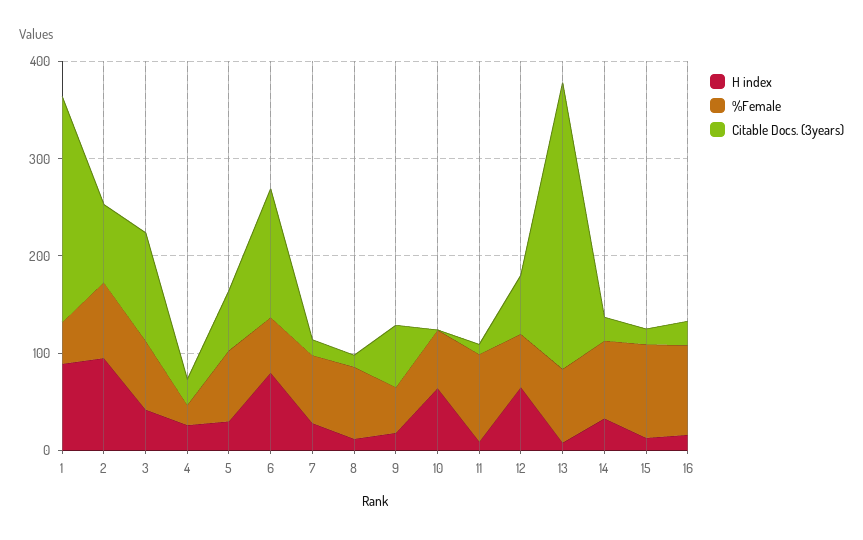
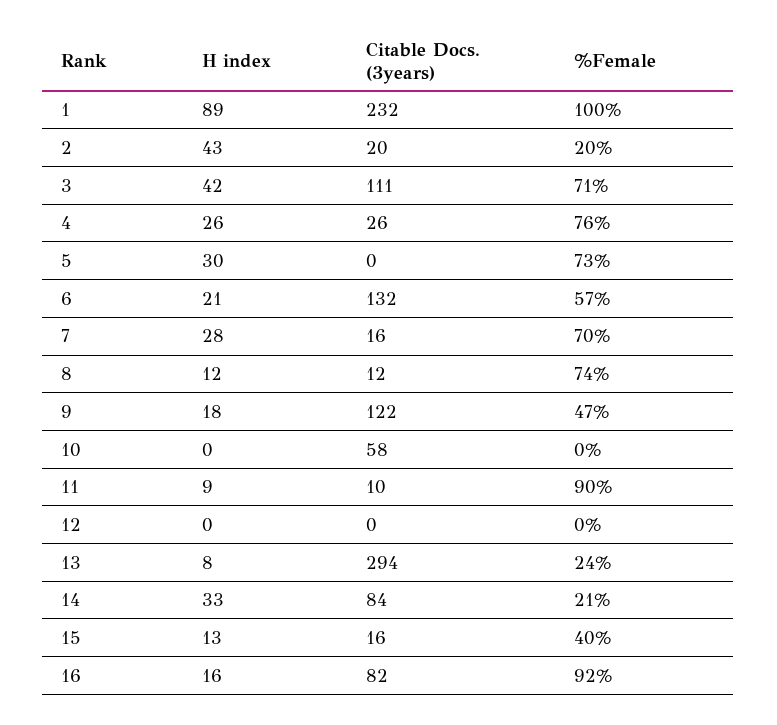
  {
    "H index": {
      "1": 89,
-     "2": 100,
+     "2": 43,
      "3": 42,
      "4": 26,
      "5": 30,
-     "6": 80,
+     "6": 21,
      "7": 28,
      "8": 12,
      "9": 18,
-     "10": 60,
+     "10": 0,
      "11": 9,
-     "12": 60,
+     "12": 0,
      "13": 8,
      "14": 33,
      "15": 13,
      "16": 16
    },
    "%Female": {
-     "1": 40,
+     "1": 100,
-     "2": 80,
+     "2": 20,
      "3": 71,
-     "4": 20,
+     "4": 76,
      "5": 73,
      "6": 57,
      "7": 70,
      "8": 74,
      "9": 47,
-     "10": 60,
+     "10": 0,
      "11": 90,
-     "12": 60,
+     "12": 0,
-     "13": 80,
+     "13": 24,
-     "14": 80,
+     "14": 21,
-     "15": 100,
+     "15": 40,
      "16": 92
    },
    "Citable Docs. (3years)": {
      "1": 232,
-     "2": 80,
+     "2": 20,
      "3": 111,
      "4": 26,
-     "5": 60,
+     "5": 0,
      "6": 132,
      "7": 16,
      "8": 12,
-     "9": 60,
+     "9": 122,
-     "10": 0,
+     "10": 58,
      "11": 10,
-     "12": 60,
+     "12": 0,
      "13": 294,
-     "14": 20,
+     "14": 84,
      "15": 16,
-     "16": 20
+     "16": 82
    }
  }

